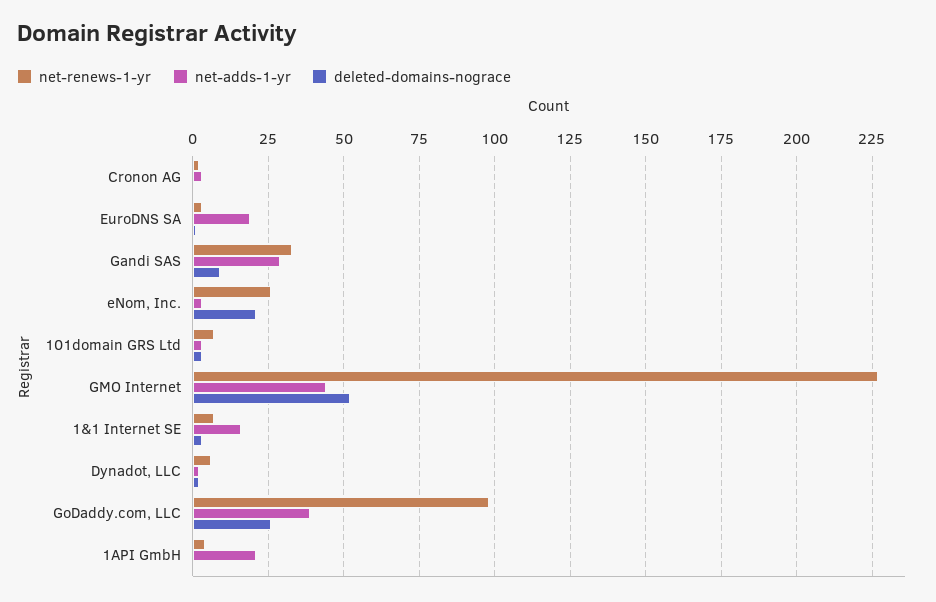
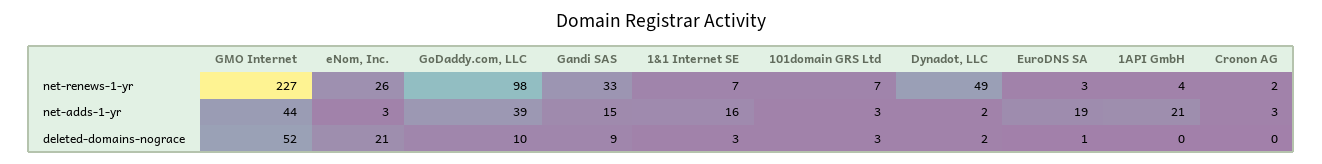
  {
    "net-renews-1-yr": {
      "Cronon AG": 2,
      "EuroDNS SA": 3,
      "Gandi SAS": 33,
      "eNom, Inc.": 26,
      "101domain GRS Ltd": 7,
      "GMO Internet": 227,
      "1&1 Internet SE": 7,
-     "Dynadot, LLC": 5,
+     "Dynadot, LLC": 49,
      "GoDaddy.com, LLC": 98,
      "1API GmbH": 4
    },
    "net-adds-1-yr": {
      "Cronon AG": 3,
      "EuroDNS SA": 19,
-     "Gandi SAS": 30,
+     "Gandi SAS": 15,
      "eNom, Inc.": 3,
      "101domain GRS Ltd": 3,
      "GMO Internet": 44,
      "1&1 Internet SE": 16,
      "Dynadot, LLC": 2,
      "GoDaddy.com, LLC": 39,
      "1API GmbH": 21
    },
    "deleted-domains-nograce": {
      "Cronon AG": 0,
      "EuroDNS SA": 1,
      "Gandi SAS": 9,
      "eNom, Inc.": 21,
      "101domain GRS Ltd": 3,
      "GMO Internet": 52,
      "1&1 Internet SE": 3,
      "Dynadot, LLC": 2,
-     "GoDaddy.com, LLC": 25,
+     "GoDaddy.com, LLC": 10,
      "1API GmbH": 0
    }
  }

